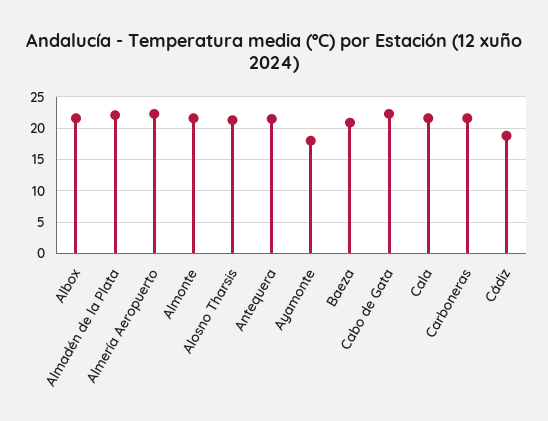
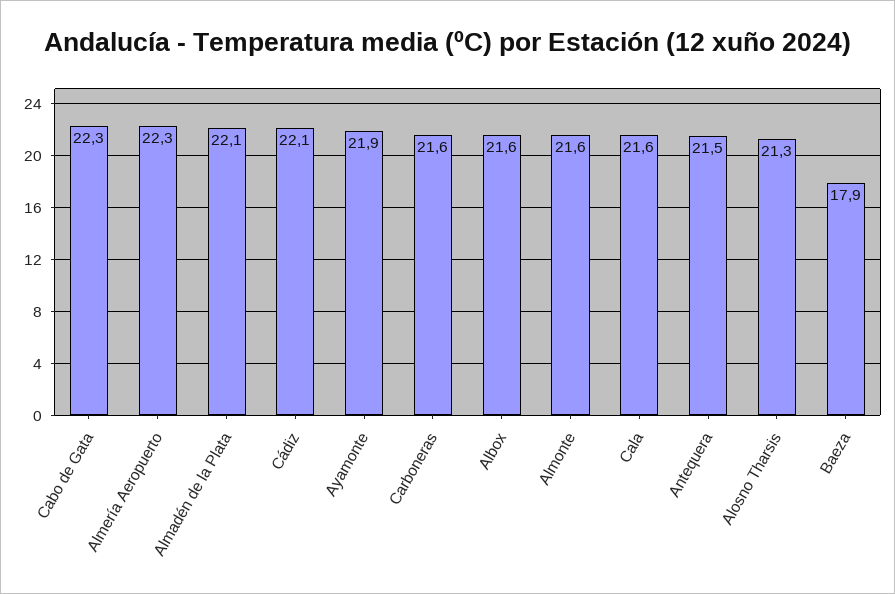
  {
    "Albox": 21.6,
    "Almadén de la Plata": 22.1,
    "Almería Aeropuerto": 22.3,
    "Almonte": 21.6,
    "Alosno Tharsis": 21.3,
    "Antequera": 21.5,
-   "Ayamonte": 18,
+   "Ayamonte": 21.9,
-   "Baeza": 21,
+   "Baeza": 17.9,
    "Cabo de Gata": 22.3,
    "Cala": 21.6,
    "Carboneras": 21.6,
-   "Cádiz": 19
+   "Cádiz": 22.1
  }

